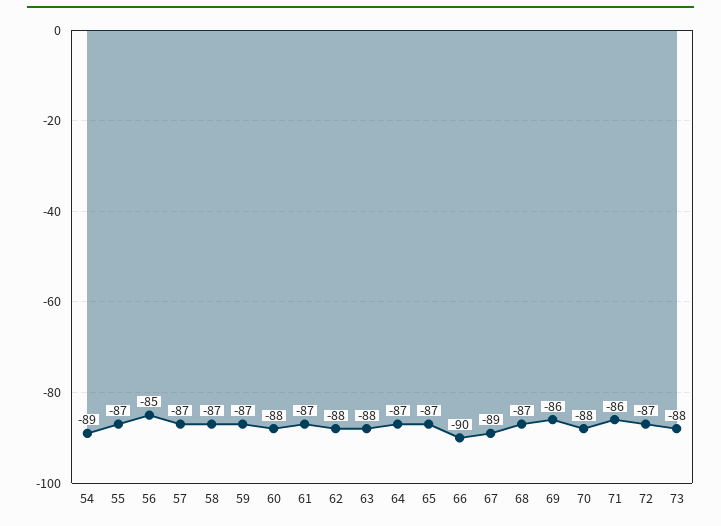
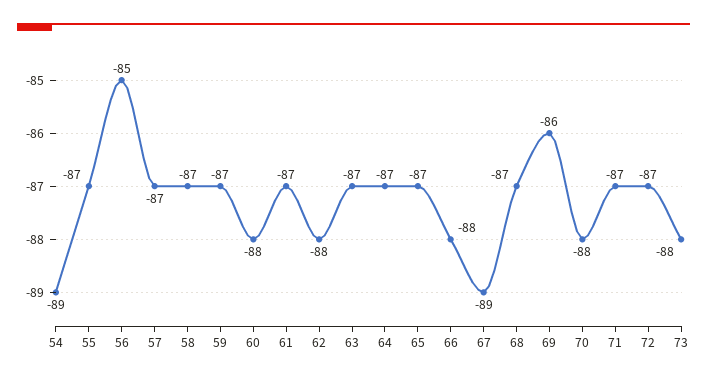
  {
    "54": -89,
    "55": -87,
    "56": -85,
    "57": -87,
    "58": -87,
    "59": -87,
    "60": -88,
    "61": -87,
    "62": -88,
-   "63": -88,
+   "63": -87,
    "64": -87,
    "65": -87,
-   "66": -90,
+   "66": -88,
    "67": -89,
    "68": -87,
    "69": -86,
    "70": -88,
-   "71": -86,
+   "71": -87,
    "72": -87,
    "73": -88
  }

